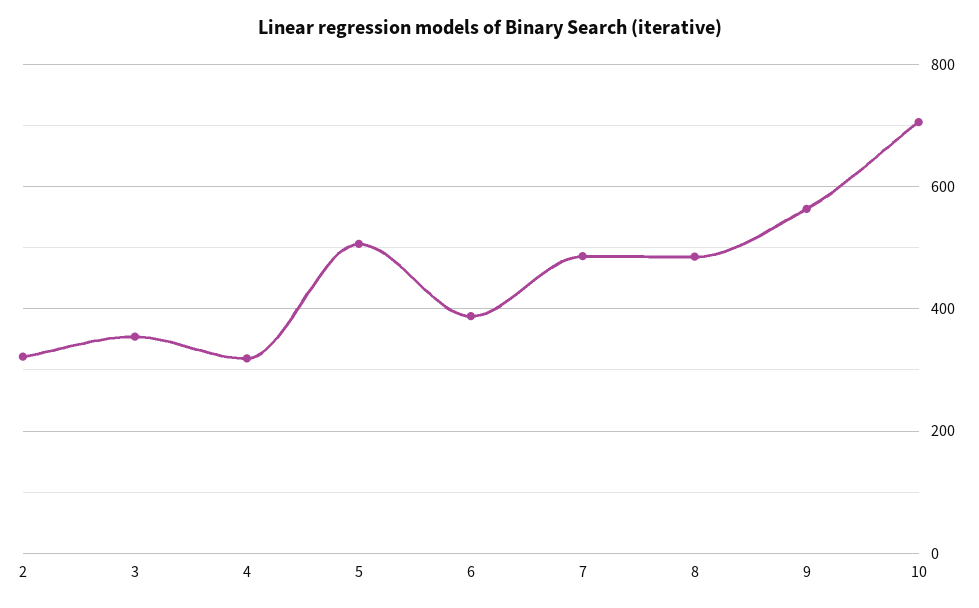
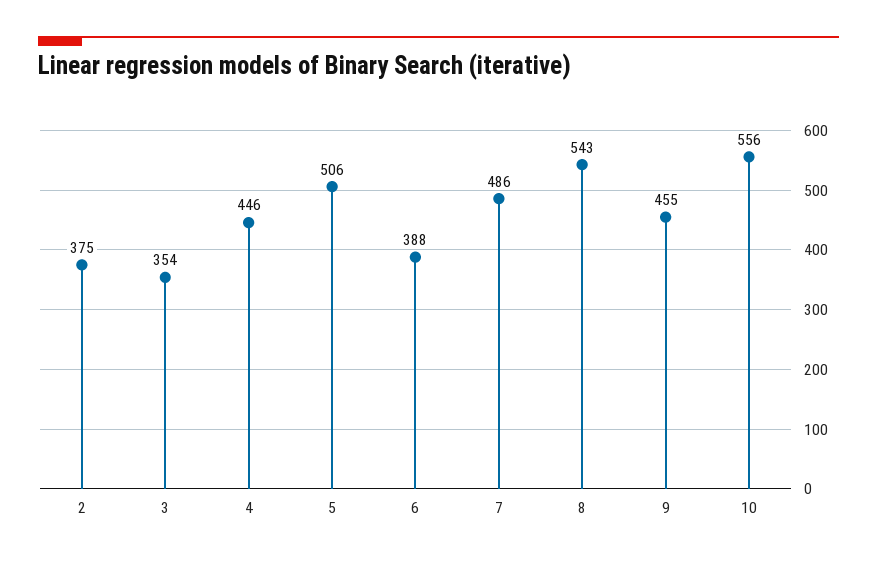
  {
-   "2": 320,
+   "2": 375,
    "3": 354,
-   "4": 320,
+   "4": 446,
    "5": 506,
    "6": 388,
    "7": 486,
-   "8": 480,
+   "8": 543,
-   "9": 560,
+   "9": 455,
-   "10": 700
+   "10": 556
  }

